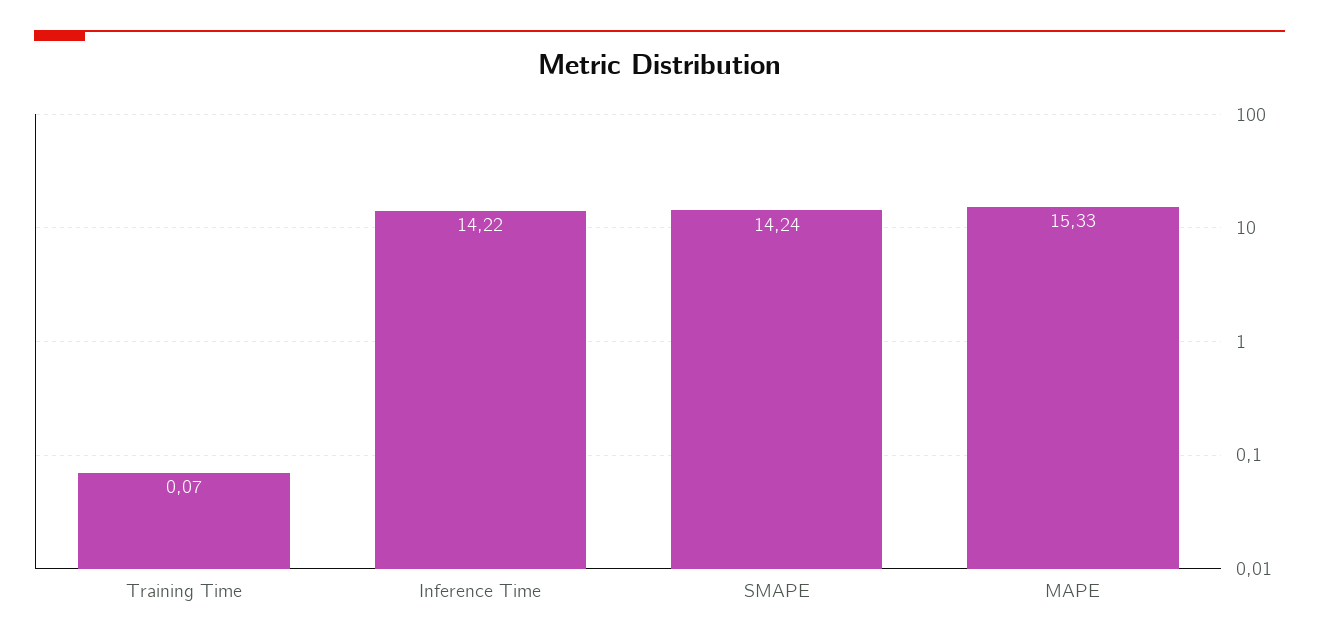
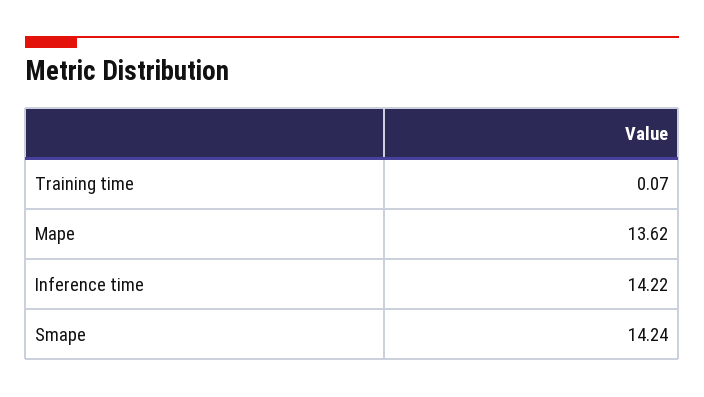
  {
    "Training Time": 0.07,
    "Inference Time": 14.22,
    "SMAPE": 14.24,
-   "MAPE": 15.33
+   "MAPE": 13.62
  }

